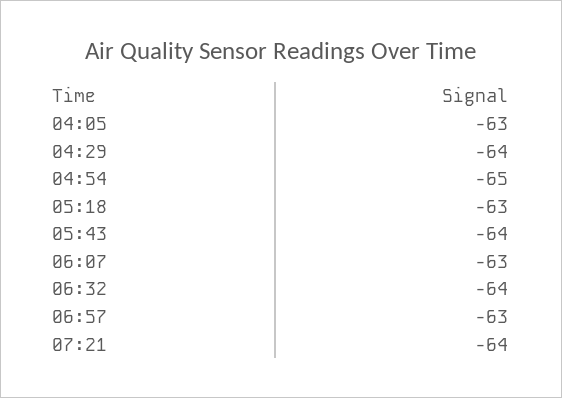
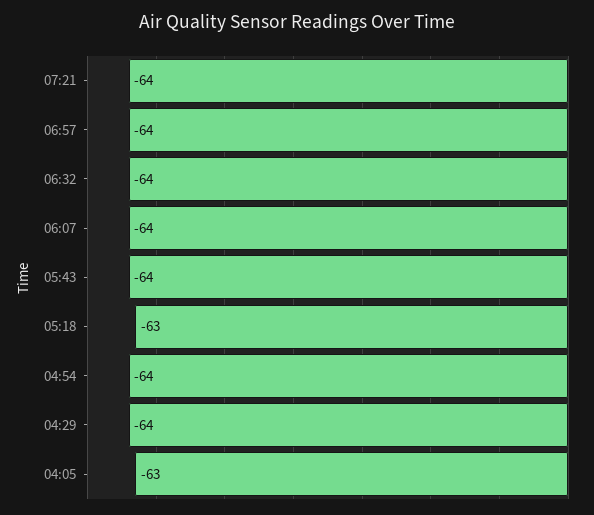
  {
    "04:05": -63,
    "04:29": -64,
-   "04:54": -65,
+   "04:54": -64,
    "05:18": -63,
    "05:43": -64,
-   "06:07": -63,
+   "06:07": -64,
    "06:32": -64,
-   "06:57": -63,
+   "06:57": -64,
    "07:21": -64
  }

